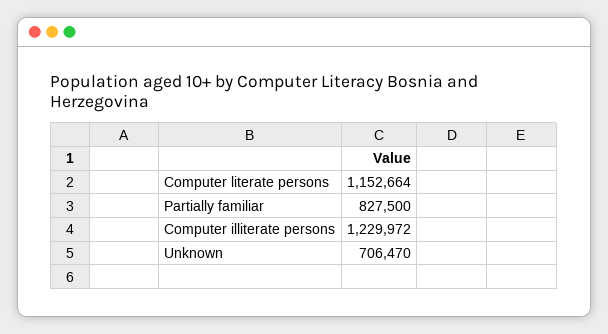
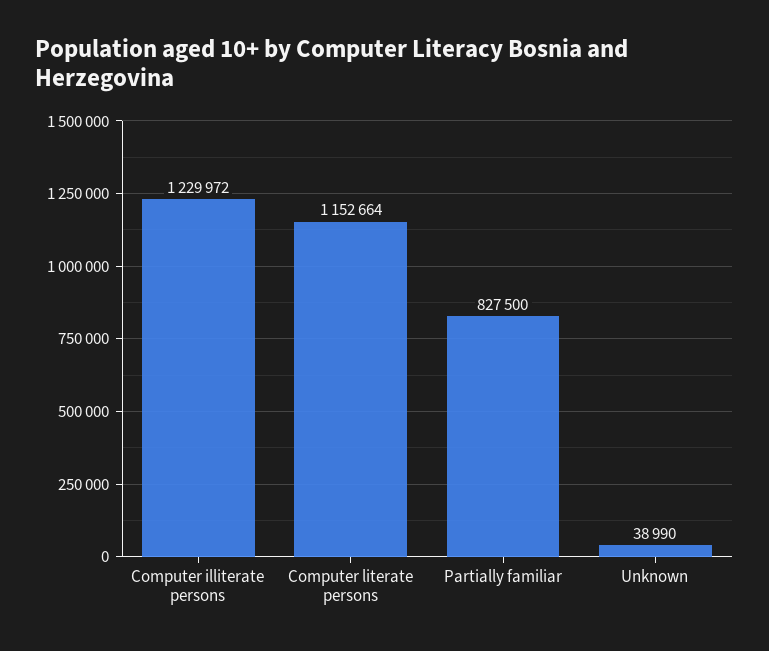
  {
    "Computer literate persons": 1152664,
    "Partially familiar": 827500,
    "Computer illiterate persons": 1229972,
-   "Unknown": 706470
+   "Unknown": 38990
  }

